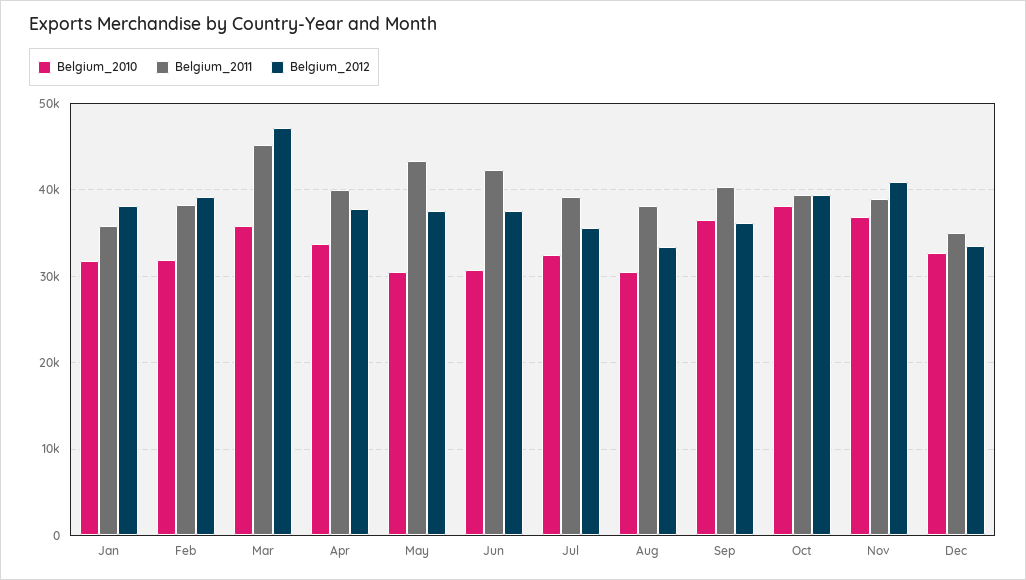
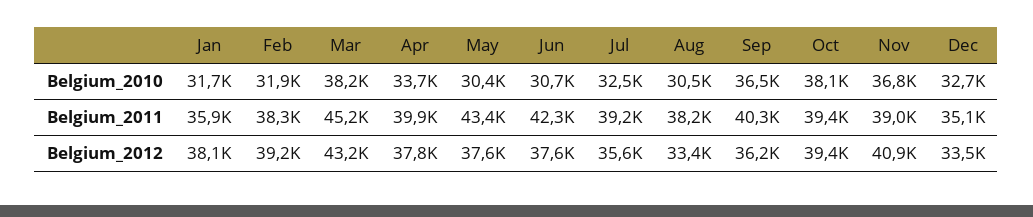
  {
    "Belgium_2010": {
      "Jan": 31700,
      "Feb": 31900,
-     "Mar": 36000,
+     "Mar": 38200,
      "Apr": 33700,
      "May": 30400,
      "Jun": 30700,
      "Jul": 32500,
      "Aug": 30500,
      "Sep": 36500,
      "Oct": 38100,
      "Nov": 36800,
      "Dec": 32700
    },
    "Belgium_2011": {
      "Jan": 35900,
      "Feb": 38300,
      "Mar": 45200,
      "Apr": 39900,
      "May": 43400,
      "Jun": 42300,
      "Jul": 39200,
      "Aug": 38200,
      "Sep": 40300,
      "Oct": 39400,
      "Nov": 39000,
      "Dec": 35100
    },
    "Belgium_2012": {
      "Jan": 38100,
      "Feb": 39200,
-     "Mar": 47000,
+     "Mar": 43200,
      "Apr": 37800,
      "May": 37600,
      "Jun": 37600,
      "Jul": 35600,
      "Aug": 33400,
      "Sep": 36200,
      "Oct": 39400,
      "Nov": 40900,
      "Dec": 33500
    }
  }

